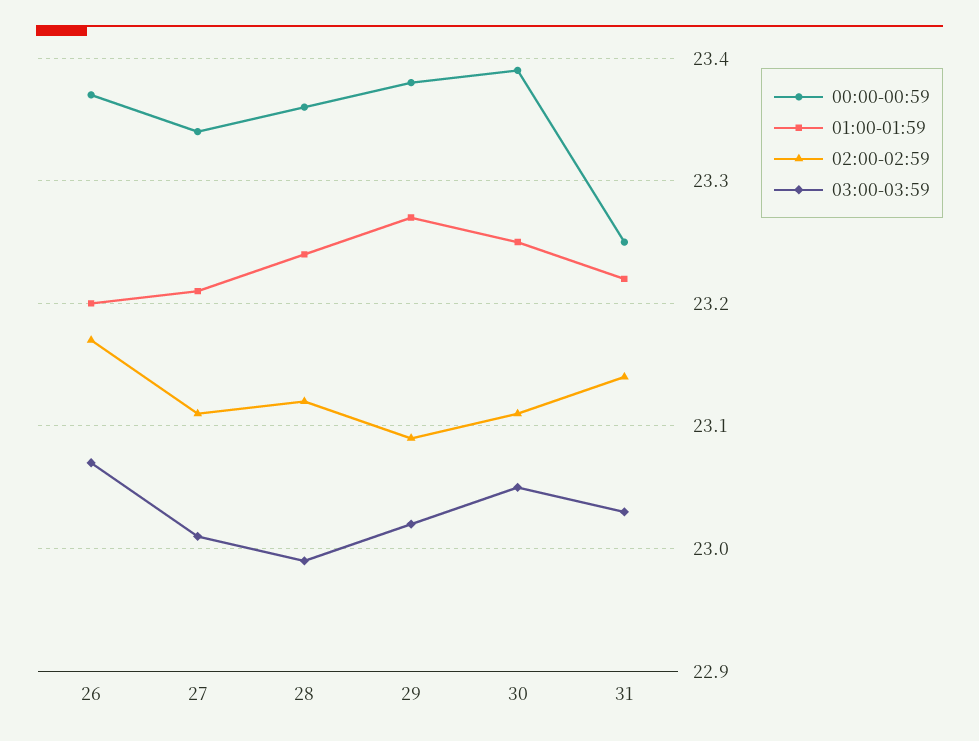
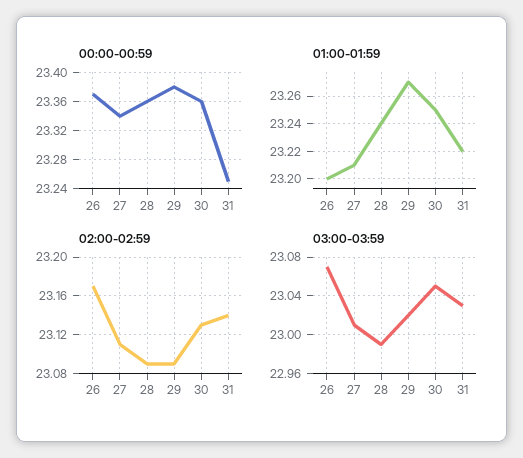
  {
    "00:00-00:59": {
      "26": 23.37,
      "27": 23.34,
      "28": 23.36,
      "29": 23.38,
-     "30": 23.39,
+     "30": 23.36,
      "31": 23.25
    },
    "01:00-01:59": {
      "26": 23.2,
      "27": 23.21,
      "28": 23.24,
      "29": 23.27,
      "30": 23.25,
      "31": 23.22
    },
    "02:00-02:59": {
      "26": 23.17,
      "27": 23.11,
-     "28": 23.12,
+     "28": 23.09,
      "29": 23.09,
-     "30": 23.11,
+     "30": 23.13,
      "31": 23.14
    },
    "03:00-03:59": {
      "26": 23.07,
      "27": 23.01,
      "28": 22.99,
      "29": 23.02,
      "30": 23.05,
      "31": 23.03
    }
  }

